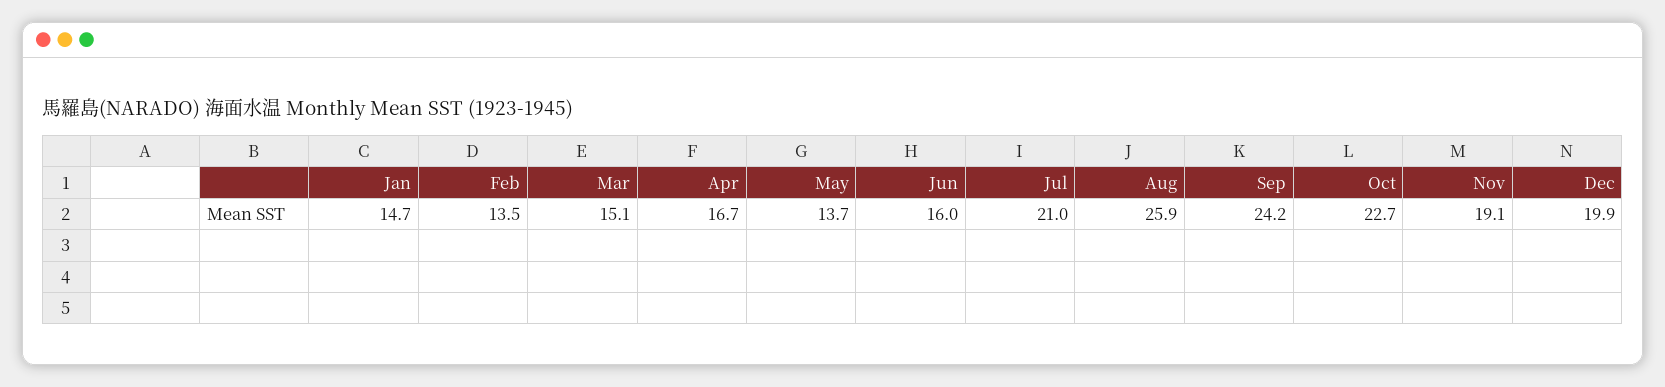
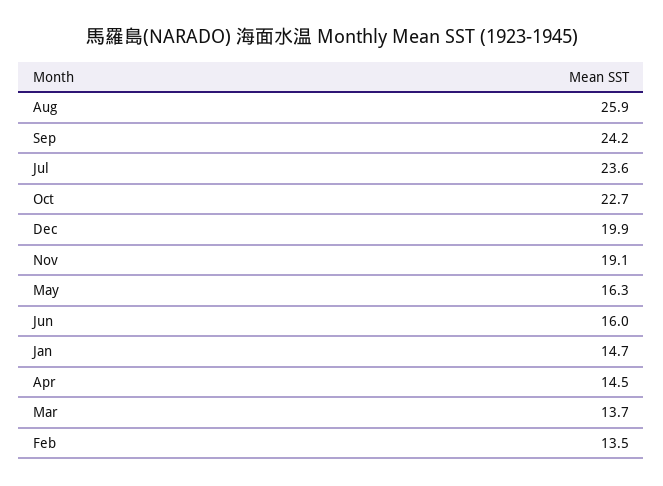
  {
    "Jan": 14.7,
    "Feb": 13.5,
-   "Mar": 15.1,
+   "Mar": 13.7,
-   "Apr": 16.7,
+   "Apr": 14.5,
-   "May": 13.7,
+   "May": 16.3,
    "Jun": 16,
-   "Jul": 21,
+   "Jul": 23.6,
    "Aug": 25.9,
    "Sep": 24.2,
    "Oct": 22.7,
    "Nov": 19.1,
    "Dec": 19.9
  }

